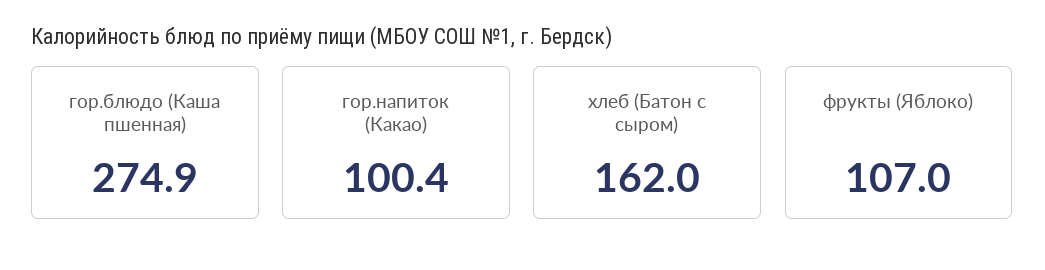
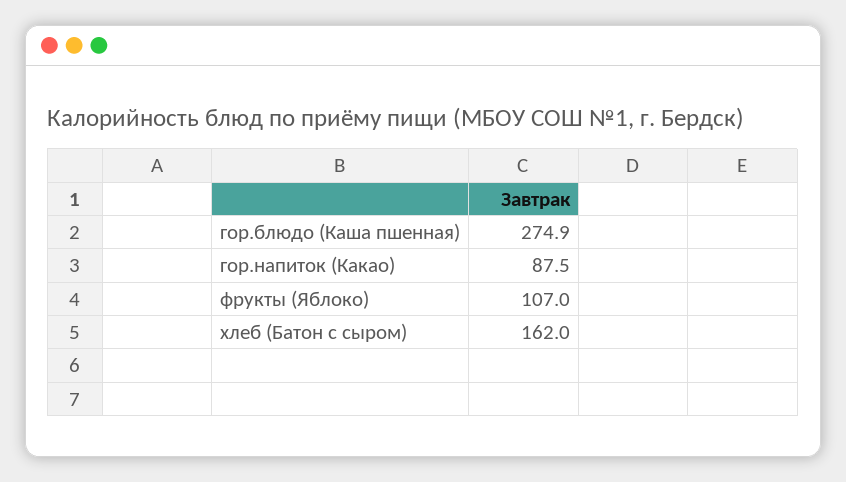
  {
    "гор.блюдо (Каша пшенная)": 274.9,
-   "гор.напиток (Какао)": 100.4,
+   "гор.напиток (Какао)": 87.5,
    "хлеб (Батон с сыром)": 162,
    "фрукты (Яблоко)": 107
  }

